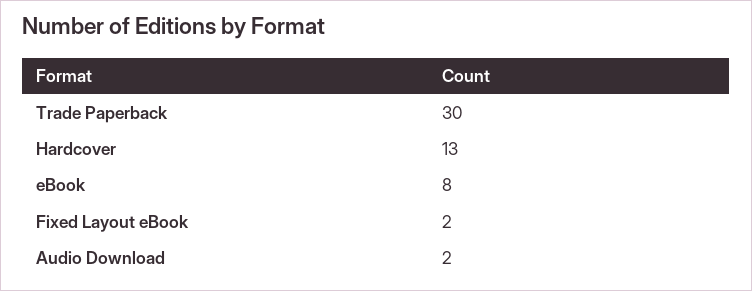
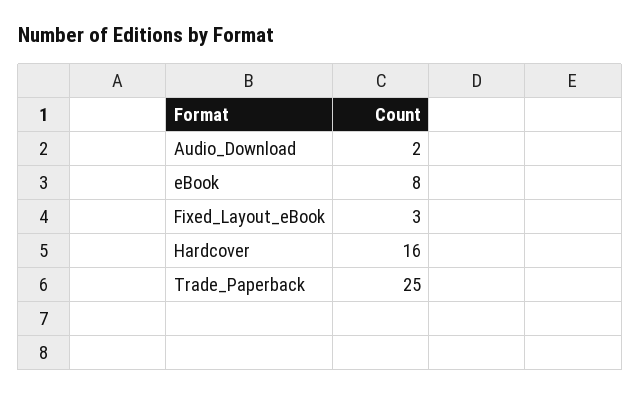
  {
-   "Trade Paperback": 30,
+   "Trade Paperback": 25,
-   "Hardcover": 13,
+   "Hardcover": 16,
    "eBook": 8,
-   "Fixed Layout eBook": 2,
+   "Fixed Layout eBook": 3,
    "Audio Download": 2
  }

